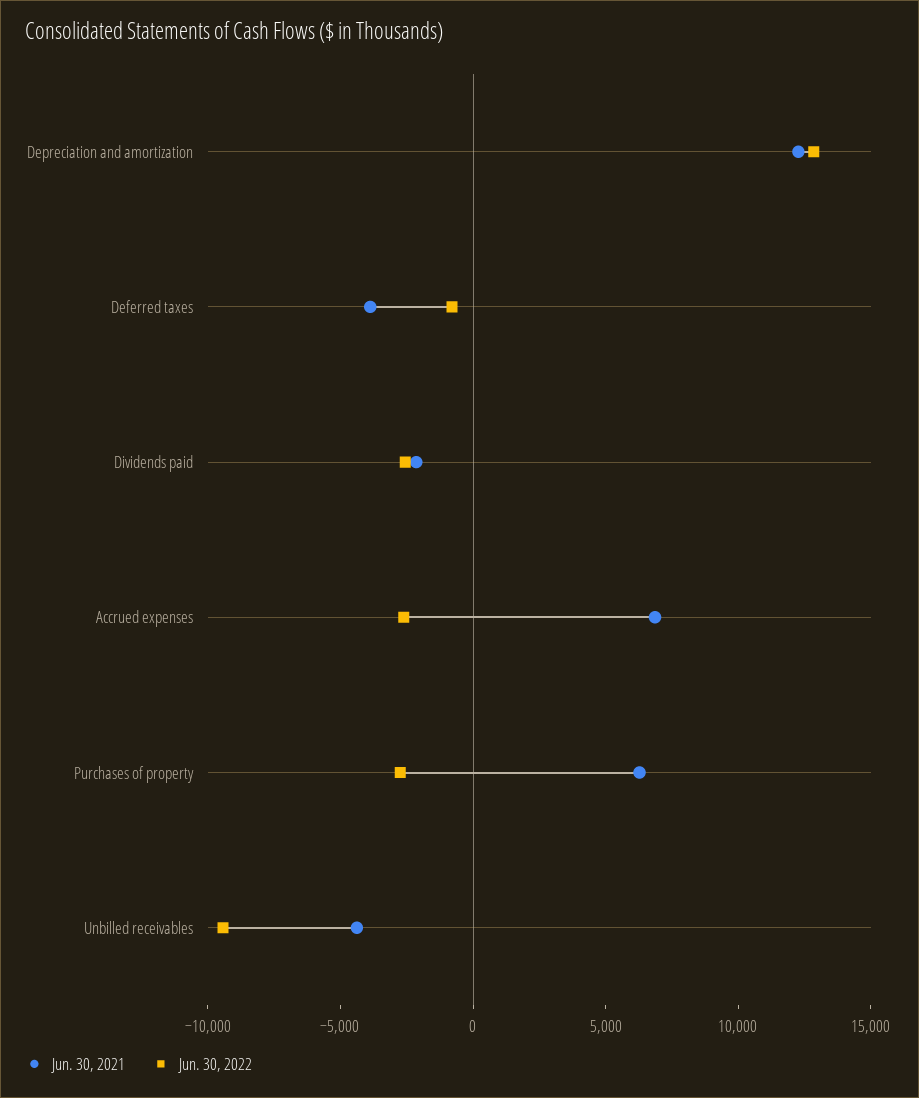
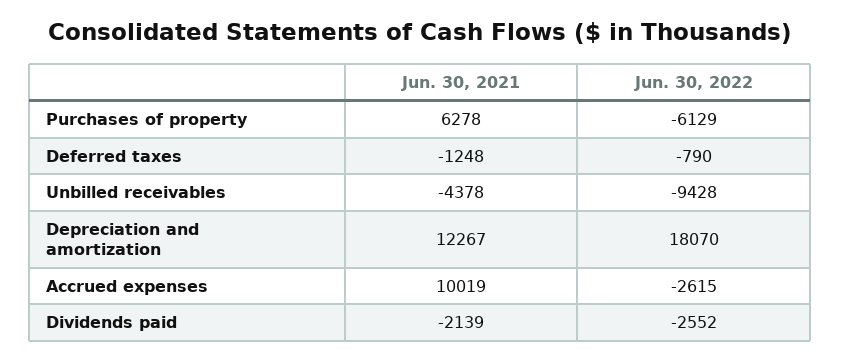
  {
    "Jun. 30, 2021": {
      "Depreciation and amortization": 12267,
-     "Deferred taxes": -4000,
+     "Deferred taxes": -1248,
      "Dividends paid": -2139,
-     "Accrued expenses": 7000,
+     "Accrued expenses": 10019,
      "Purchases of property": 6278,
      "Unbilled receivables": -4378
    },
    "Jun. 30, 2022": {
-     "Depreciation and amortization": 13000,
+     "Depreciation and amortization": 18070,
      "Deferred taxes": -790,
      "Dividends paid": -2552,
      "Accrued expenses": -2615,
-     "Purchases of property": -3000,
+     "Purchases of property": -6129,
      "Unbilled receivables": -9428
    }
  }

